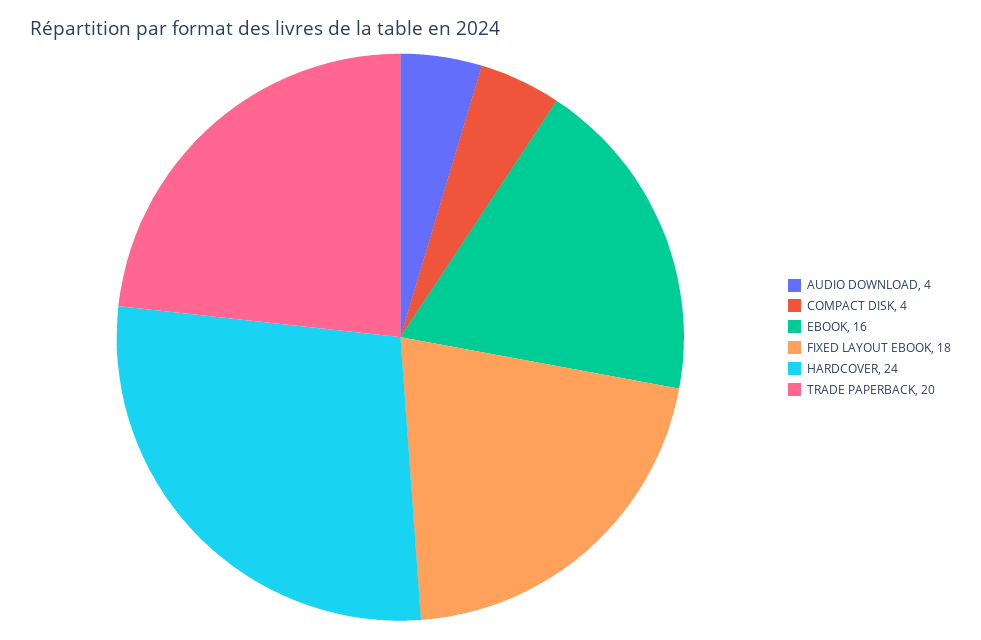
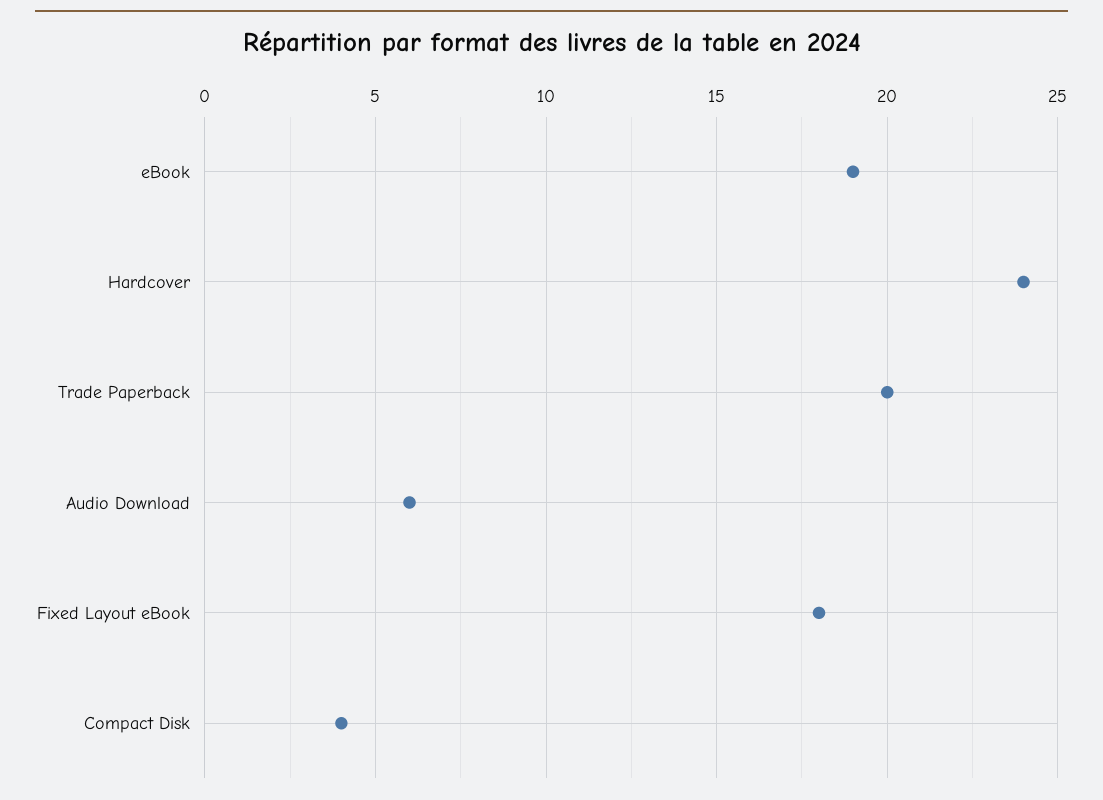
  {
-   "AUDIO DOWNLOAD": 4,
+   "AUDIO DOWNLOAD": 6,
    "COMPACT DISK": 4,
-   "EBOOK": 16,
+   "EBOOK": 19,
    "FIXED LAYOUT EBOOK": 18,
    "HARDCOVER": 24,
    "TRADE PAPERBACK": 20
  }

